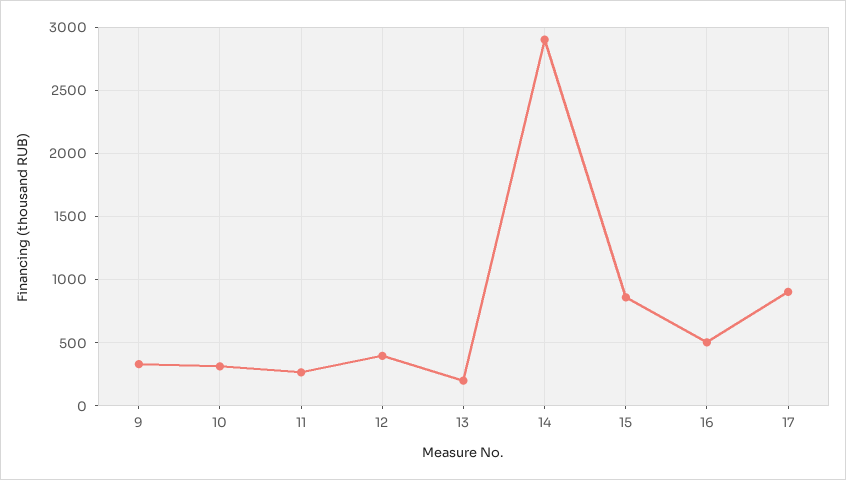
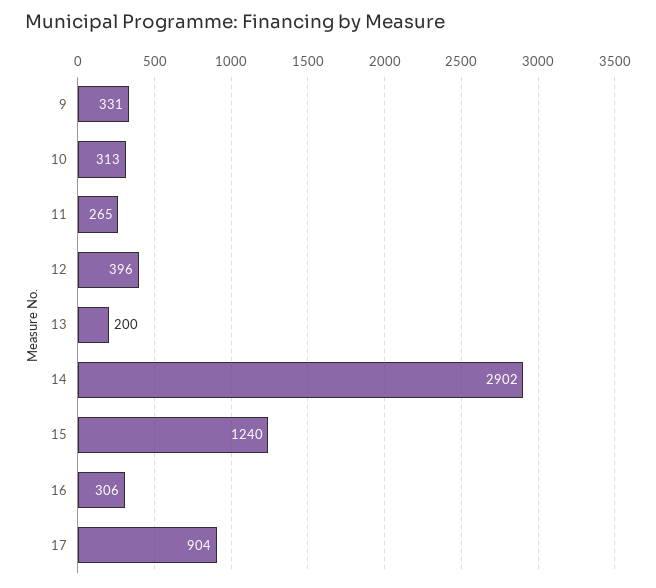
  {
    "9": 331,
    "10": 313,
    "11": 265,
    "12": 396,
    "13": 200,
    "14": 2902,
-   "15": 850,
+   "15": 1240,
-   "16": 500,
+   "16": 306,
    "17": 904
  }

